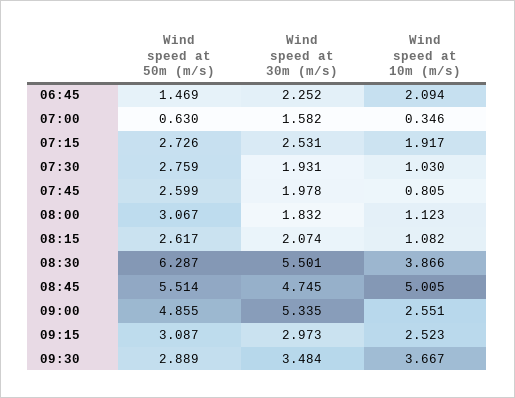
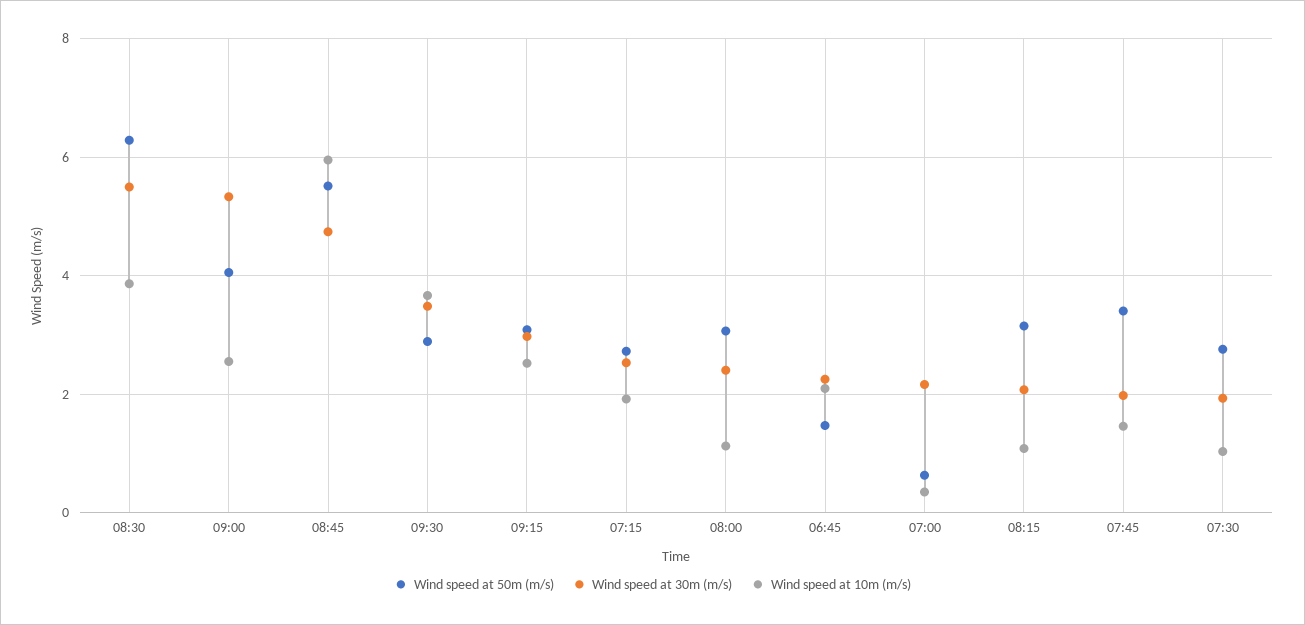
  {
    "Wind speed at 50m (m/s)": {
      "06:45": 1.469,
      "07:00": 0.63,
      "07:15": 2.726,
      "07:30": 2.759,
-     "07:45": 2.599,
+     "07:45": 3.4,
      "08:00": 3.067,
-     "08:15": 2.617,
+     "08:15": 3.2,
      "08:30": 6.287,
      "08:45": 5.514,
-     "09:00": 4.855,
+     "09:00": 4,
      "09:15": 3.087,
      "09:30": 2.889
    },
    "Wind speed at 30m (m/s)": {
      "06:45": 2.252,
-     "07:00": 1.582,
+     "07:00": 2.2,
      "07:15": 2.531,
      "07:30": 1.931,
      "07:45": 1.978,
-     "08:00": 1.832,
+     "08:00": 2.4,
      "08:15": 2.074,
      "08:30": 5.501,
      "08:45": 4.745,
      "09:00": 5.335,
      "09:15": 2.973,
      "09:30": 3.484
    },
    "Wind speed at 10m (m/s)": {
      "06:45": 2.094,
      "07:00": 0.346,
      "07:15": 1.917,
      "07:30": 1.03,
-     "07:45": 0.805,
+     "07:45": 1.4,
      "08:00": 1.123,
      "08:15": 1.082,
      "08:30": 3.866,
-     "08:45": 5.005,
+     "08:45": 6,
      "09:00": 2.551,
      "09:15": 2.523,
      "09:30": 3.667
    }
  }

